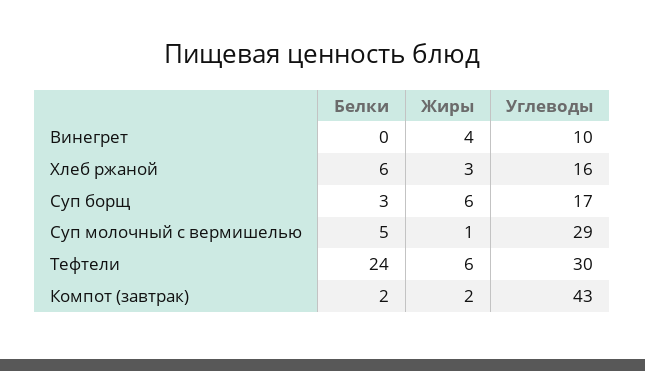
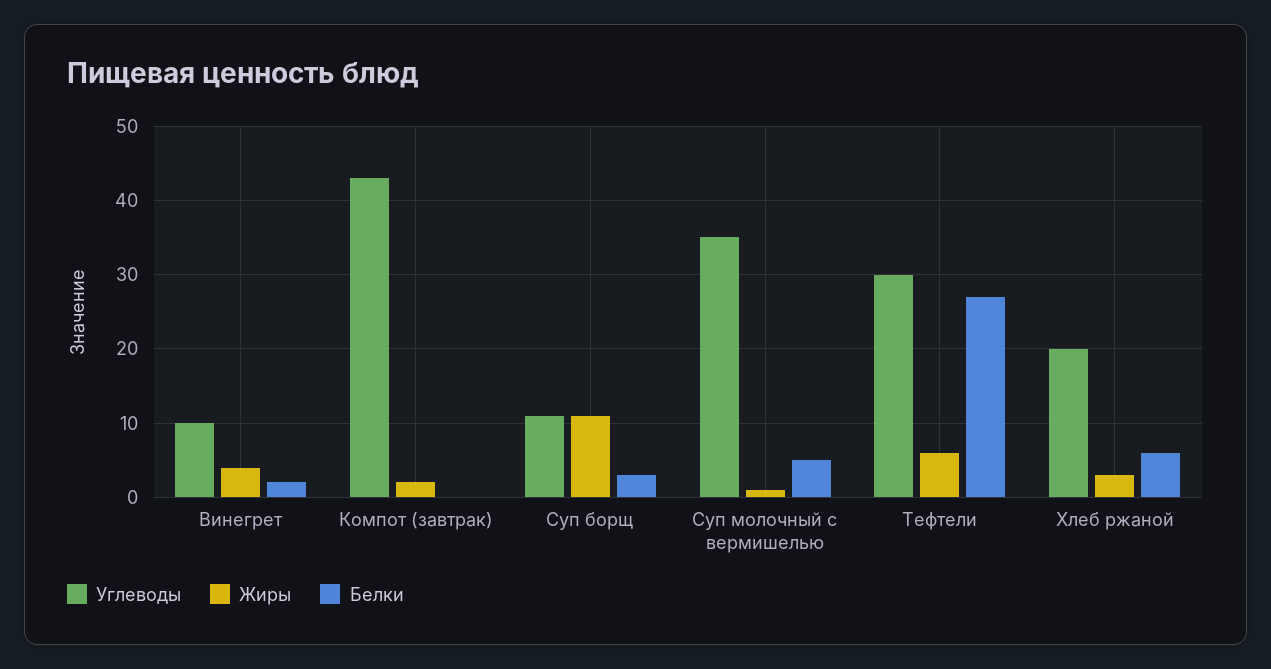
  {
    "Белки": {
-     "Винегрет": 0,
+     "Винегрет": 2,
      "Хлеб ржаной": 6,
      "Суп борщ": 3,
      "Суп молочный с вермишелью": 5,
-     "Тефтели": 24,
+     "Тефтели": 27,
-     "Компот (завтрак)": 2
+     "Компот (завтрак)": 0
    },
    "Жиры": {
      "Винегрет": 4,
      "Хлеб ржаной": 3,
-     "Суп борщ": 6,
+     "Суп борщ": 11,
      "Суп молочный с вермишелью": 1,
      "Тефтели": 6,
      "Компот (завтрак)": 2
    },
    "Углеводы": {
      "Винегрет": 10,
-     "Хлеб ржаной": 16,
+     "Хлеб ржаной": 20,
-     "Суп борщ": 17,
+     "Суп борщ": 11,
-     "Суп молочный с вермишелью": 29,
+     "Суп молочный с вермишелью": 35,
      "Тефтели": 30,
      "Компот (завтрак)": 43
    }
  }

